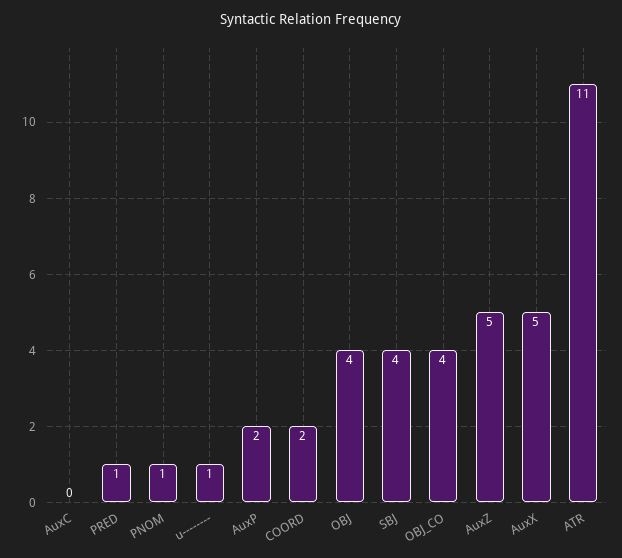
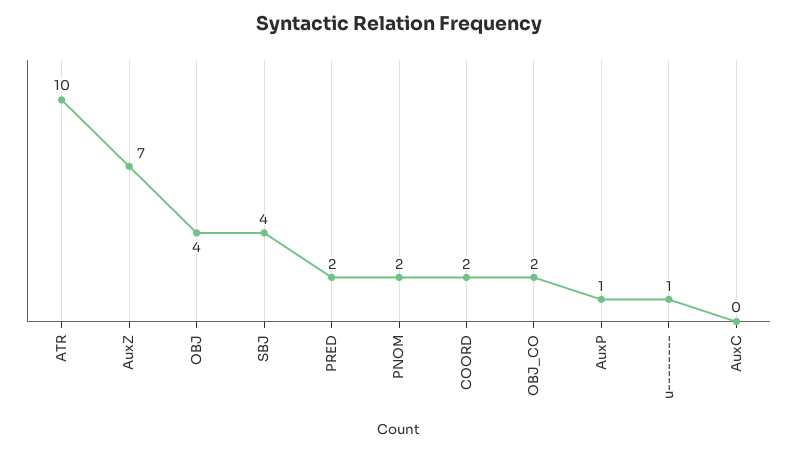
  {
    "AuxC": 0,
-   "PRED": 1,
+   "PRED": 2,
-   "PNOM": 1,
+   "PNOM": 2,
    "u--------": 1,
-   "AuxP": 2,
+   "AuxP": 1,
    "COORD": 2,
    "OBJ": 4,
    "SBJ": 4,
-   "OBJ_CO": 4,
+   "OBJ_CO": 2,
-   "AuxZ": 5,
+   "AuxZ": 7,
-   "AuxX": 5,
-   "ATR": 11
+   "ATR": 10
  }

